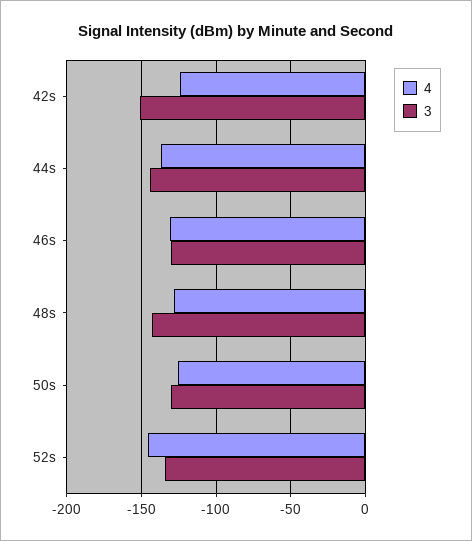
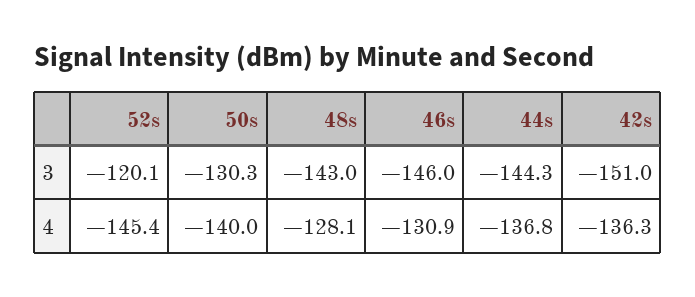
  {
    "4": {
-     "42s": -125,
+     "42s": -136.3,
      "44s": -136.8,
      "46s": -130.9,
      "48s": -128.1,
-     "50s": -125,
+     "50s": -140,
      "52s": -145.4
    },
    "3": {
      "42s": -151,
      "44s": -144.3,
-     "46s": -130,
+     "46s": -146,
      "48s": -143,
      "50s": -130.3,
-     "52s": -135
+     "52s": -120.1
    }
  }

